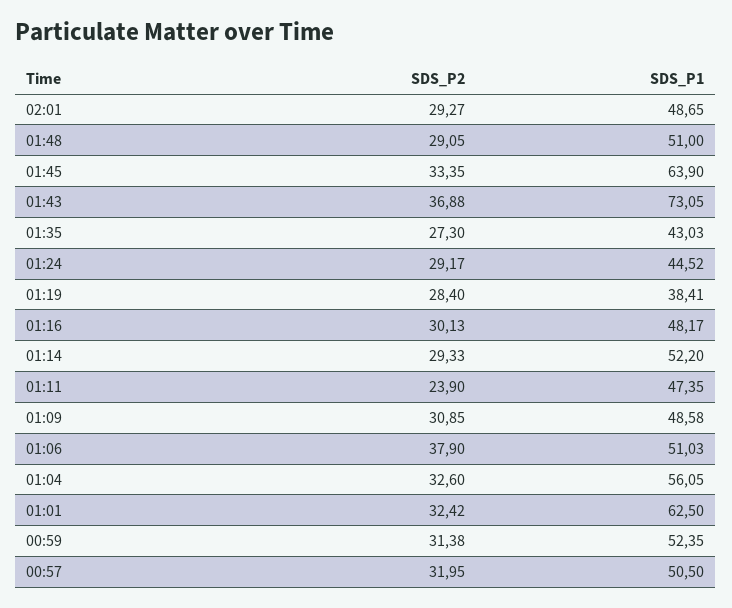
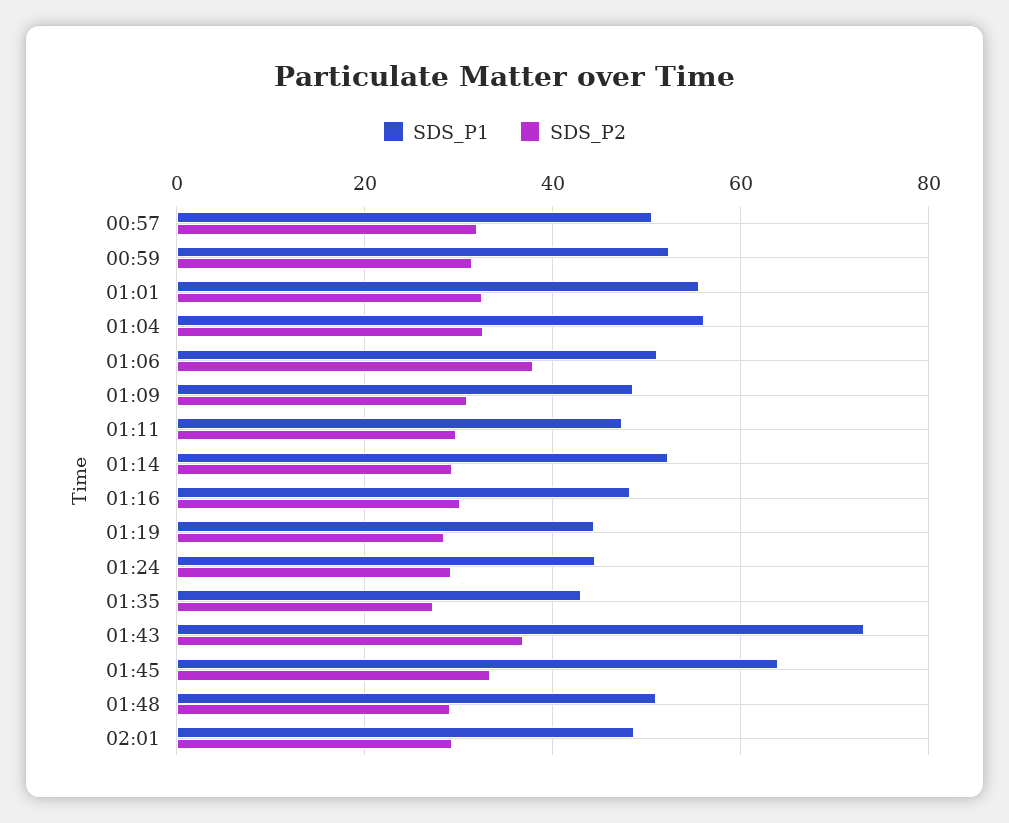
  {
    "SDS_P2": {
      "02:01": 29.27,
      "01:48": 29.05,
      "01:45": 33.35,
      "01:43": 36.88,
      "01:35": 27.3,
      "01:24": 29.17,
      "01:19": 28.4,
      "01:16": 30.13,
      "01:14": 29.33,
-     "01:11": 23.9,
+     "01:11": 30,
      "01:09": 30.85,
      "01:06": 37.9,
      "01:04": 32.6,
      "01:01": 32.42,
      "00:59": 31.38,
      "00:57": 31.95
    },
    "SDS_P1": {
      "02:01": 48.65,
      "01:48": 51,
      "01:45": 63.9,
      "01:43": 73.05,
      "01:35": 43.03,
      "01:24": 44.52,
-     "01:19": 38.41,
+     "01:19": 44,
      "01:16": 48.17,
      "01:14": 52.2,
      "01:11": 47.35,
      "01:09": 48.58,
      "01:06": 51.03,
      "01:04": 56.05,
-     "01:01": 62.5,
+     "01:01": 56,
      "00:59": 52.35,
      "00:57": 50.5
    }
  }

